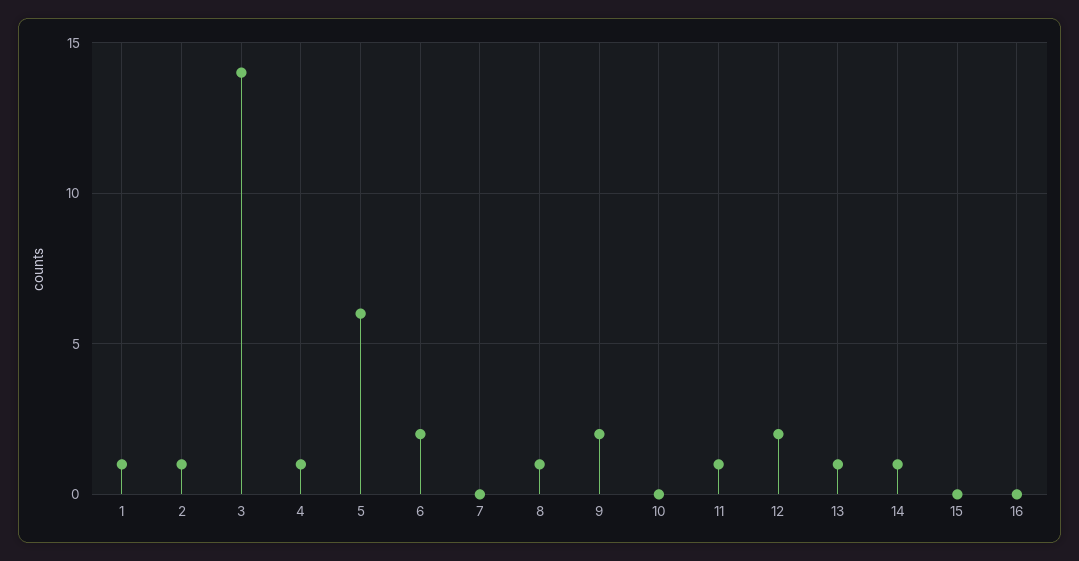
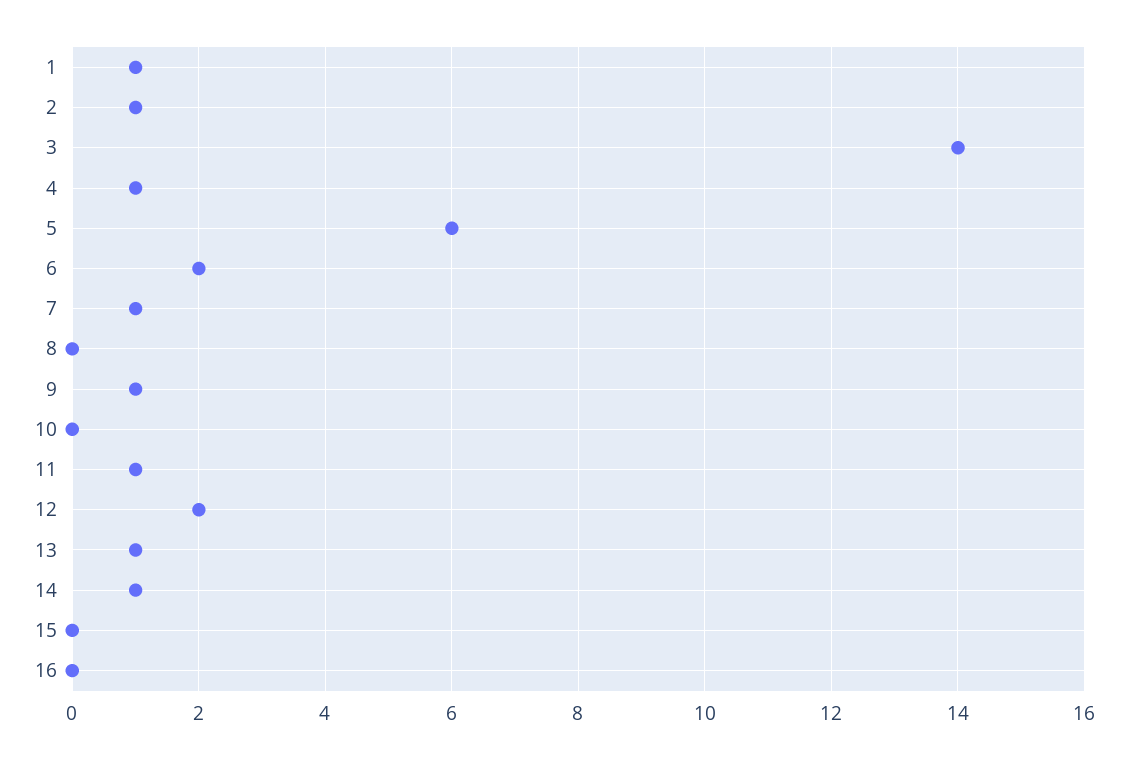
  {
    "1": 1,
    "2": 1,
    "3": 14,
    "4": 1,
    "5": 6,
    "6": 2,
-   "7": 0,
+   "7": 1,
-   "8": 1,
+   "8": 0,
-   "9": 2,
+   "9": 1,
    "10": 0,
    "11": 1,
    "12": 2,
    "13": 1,
    "14": 1,
    "15": 0,
    "16": 0
  }

